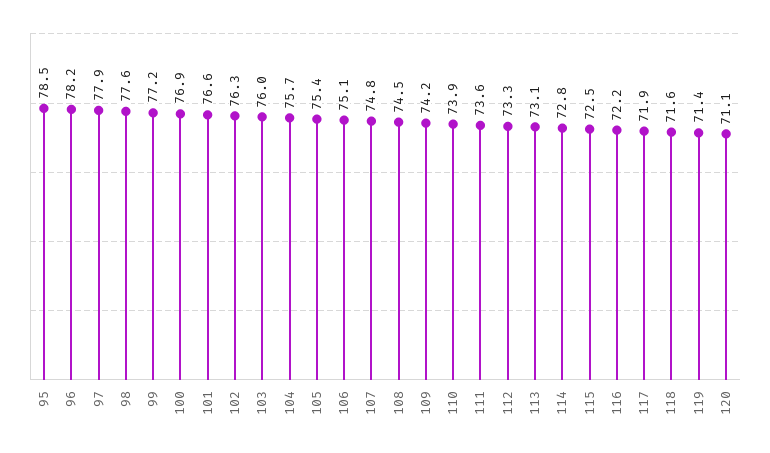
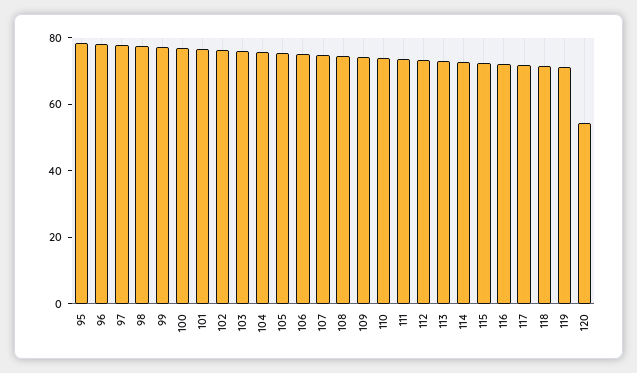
  {
    "95": 78.5,
    "96": 78.2,
    "97": 77.9,
    "98": 77.6,
    "99": 77.2,
    "100": 76.9,
    "101": 76.6,
    "102": 76.3,
    "103": 76,
    "104": 75.7,
    "105": 75.4,
    "106": 75.1,
    "107": 74.8,
    "108": 74.5,
    "109": 74.2,
    "110": 73.9,
    "111": 73.6,
    "112": 73.3,
    "113": 73.1,
    "114": 72.8,
    "115": 72.5,
    "116": 72.2,
    "117": 71.9,
    "118": 71.6,
    "119": 71.4,
-   "120": 71.1
+   "120": 55
  }

